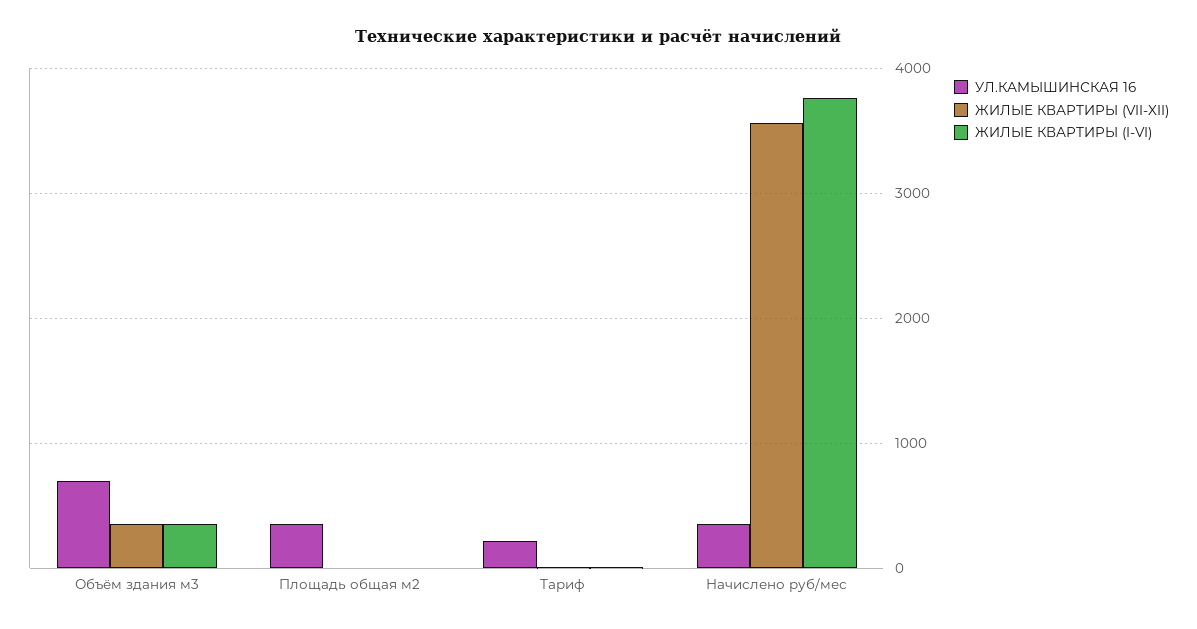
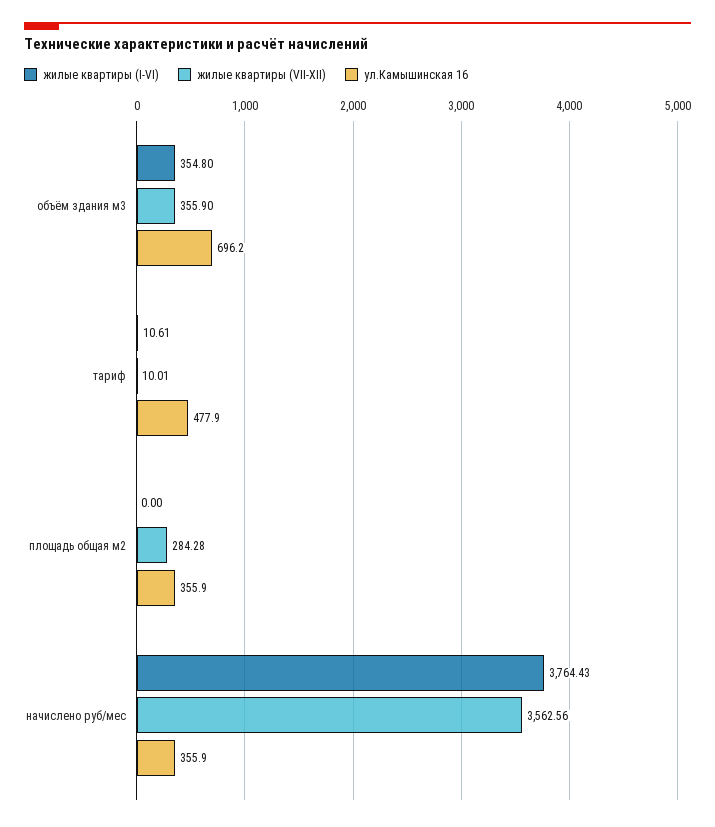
  {
    "УЛ.КАМЫШИНСКАЯ 16": {
      "Объём здания м3": 696.2,
      "Площадь общая м2": 355.9,
-     "Тариф": 200,
+     "Тариф": 477.9,
      "Начислено руб/мес": 355.9
    },
    "ЖИЛЫЕ КВАРТИРЫ (VII-XII)": {
      "Объём здания м3": 355.9,
-     "Площадь общая м2": 0,
+     "Площадь общая м2": 284.28,
      "Тариф": 10.01,
      "Начислено руб/мес": 3562.56
    },
    "ЖИЛЫЕ КВАРТИРЫ (I-VI)": {
      "Объём здания м3": 354.8,
      "Площадь общая м2": 0,
      "Тариф": 10.61,
      "Начислено руб/мес": 3764.43
    }
  }

